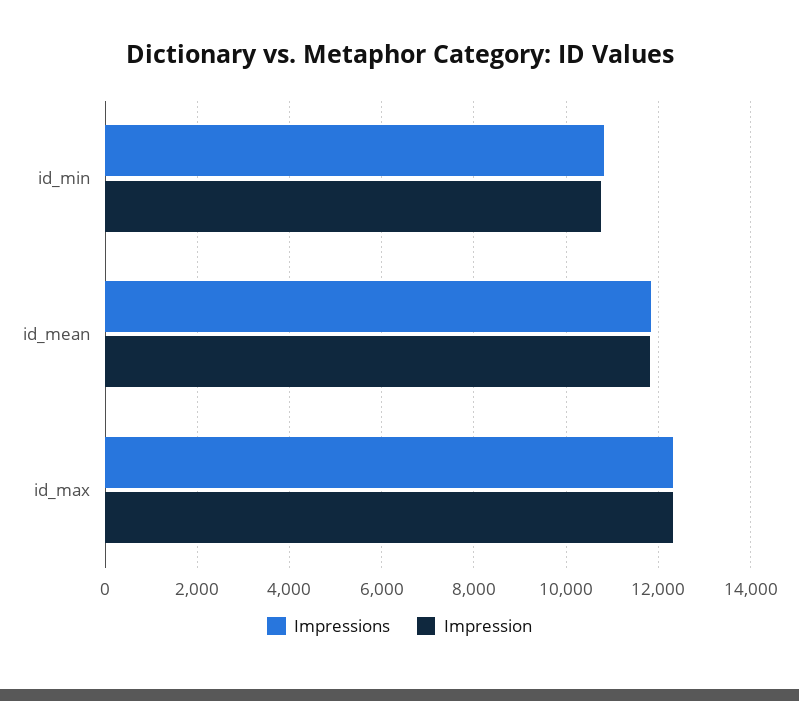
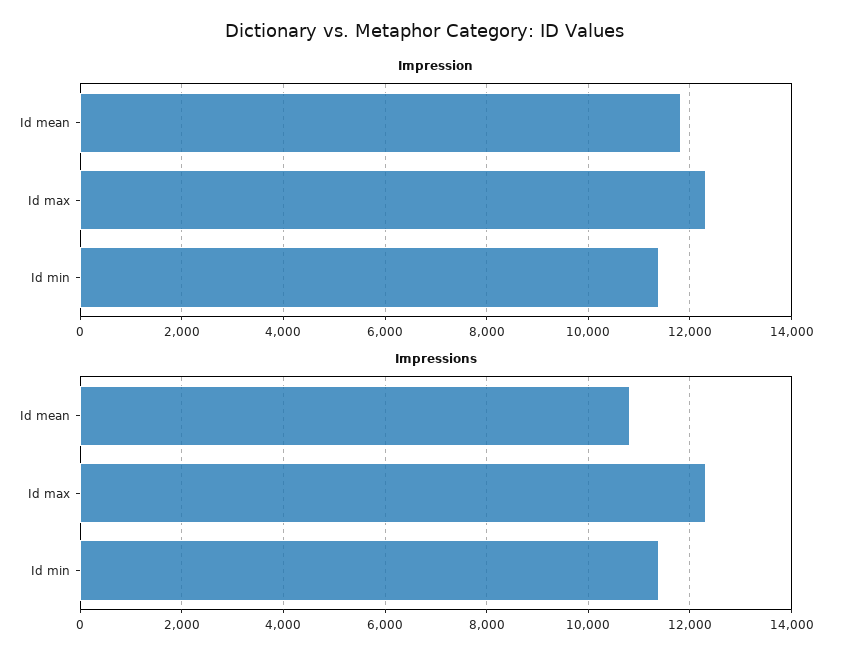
  {
    "Impressions": {
-     "id_min": 10800,
+     "id_min": 11400,
-     "id_mean": 11800,
+     "id_mean": 10800,
      "id_max": 12400
    },
    "Impression": {
-     "id_min": 10800,
+     "id_min": 11400,
      "id_mean": 11800,
      "id_max": 12400
    }
  }

